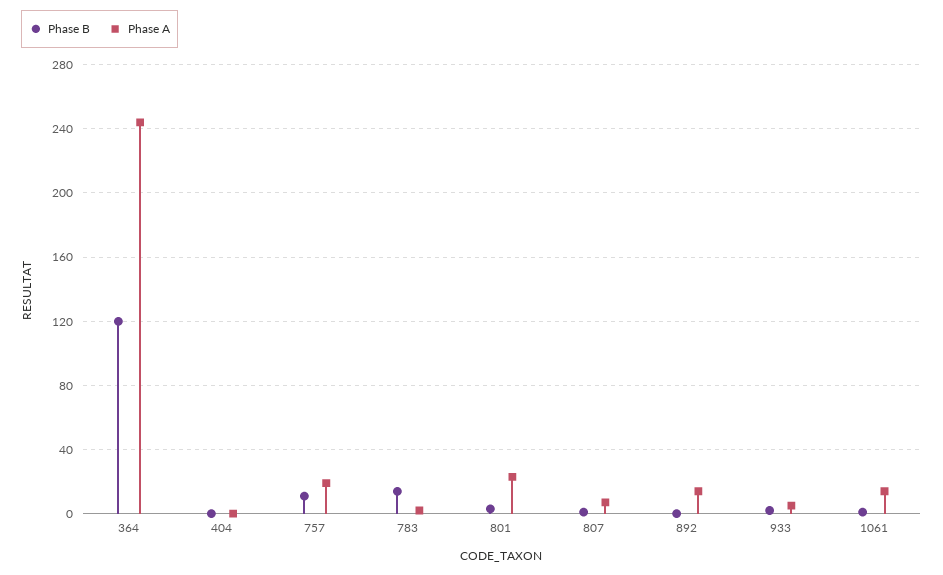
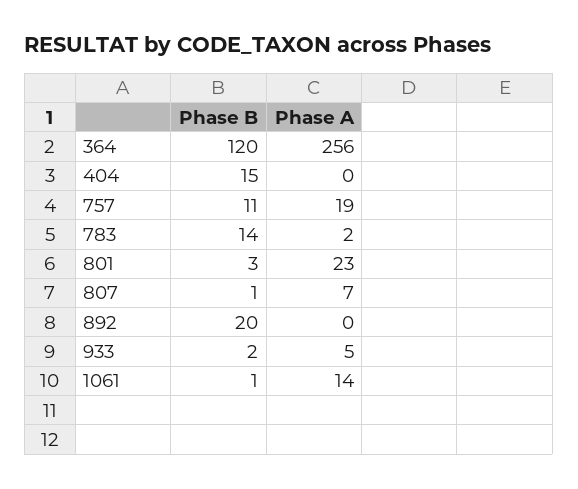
  {
    "Phase B": {
      "364": 120,
-     "404": 0,
+     "404": 15,
      "757": 11,
      "783": 14,
      "801": 3,
      "807": 1,
-     "892": 0,
+     "892": 20,
      "933": 2,
      "1061": 1
    },
    "Phase A": {
-     "364": 245,
+     "364": 256,
      "404": 0,
      "757": 19,
      "783": 2,
      "801": 23,
      "807": 7,
-     "892": 15,
+     "892": 0,
      "933": 5,
      "1061": 14
    }
  }

